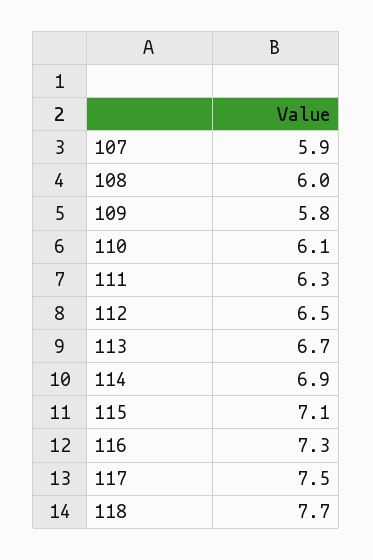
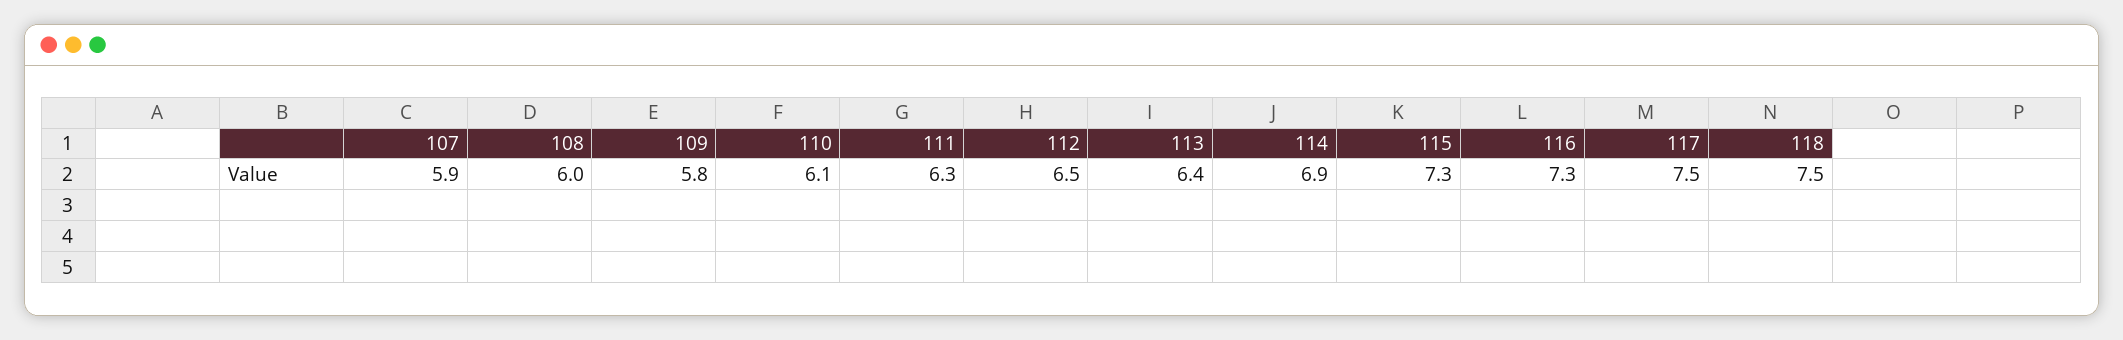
  {
    "107": 5.9,
    "108": 6,
    "109": 5.8,
    "110": 6.1,
    "111": 6.3,
    "112": 6.5,
-   "113": 6.7,
+   "113": 6.4,
    "114": 6.9,
-   "115": 7.1,
+   "115": 7.3,
    "116": 7.3,
    "117": 7.5,
-   "118": 7.7
+   "118": 7.5
  }

